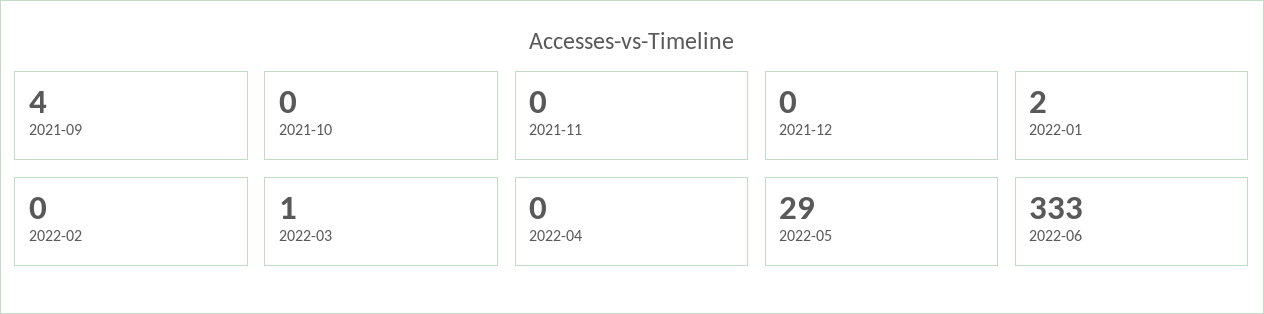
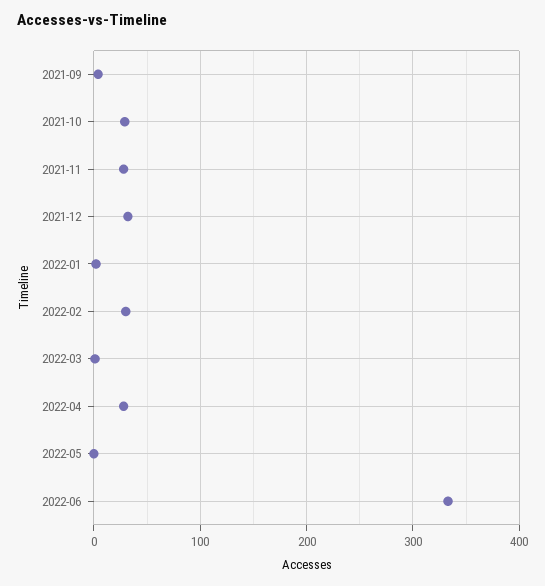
  {
    "2021-09": 4,
-   "2021-10": 0,
+   "2021-10": 30,
-   "2021-11": 0,
+   "2021-11": 30,
-   "2021-12": 0,
+   "2021-12": 30,
    "2022-01": 2,
-   "2022-02": 0,
+   "2022-02": 30,
    "2022-03": 1,
-   "2022-04": 0,
+   "2022-04": 30,
-   "2022-05": 29,
+   "2022-05": 0,
    "2022-06": 333
  }

